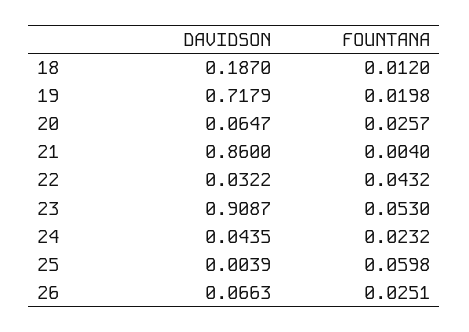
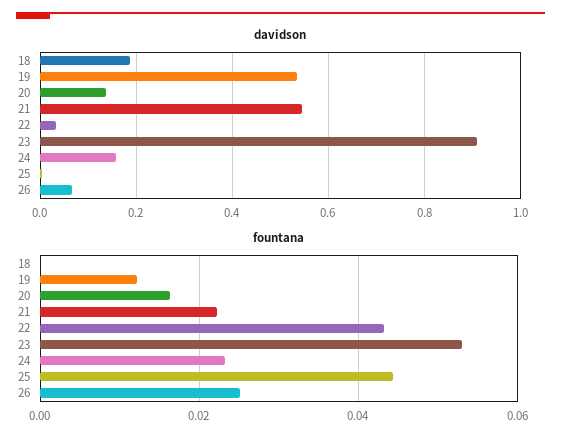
  {
    "DAVIDSON": {
      "18": 0.187,
-     "19": 0.7179,
+     "19": 0.54,
-     "20": 0.0647,
+     "20": 0.14,
-     "21": 0.86,
+     "21": 0.54,
      "22": 0.0322,
      "23": 0.9087,
-     "24": 0.0435,
+     "24": 0.16,
      "25": 0.0039,
      "26": 0.0663
    },
    "FOUNTANA": {
-     "18": 0.012,
+     "18": 0,
-     "19": 0.0198,
+     "19": 0.012,
-     "20": 0.0257,
+     "20": 0.016,
-     "21": 0.004,
+     "21": 0.022,
      "22": 0.0432,
      "23": 0.053,
      "24": 0.0232,
-     "25": 0.0598,
+     "25": 0.044,
      "26": 0.0251
    }
  }

